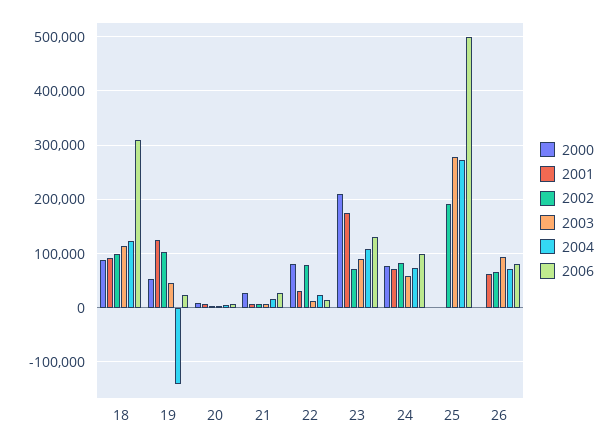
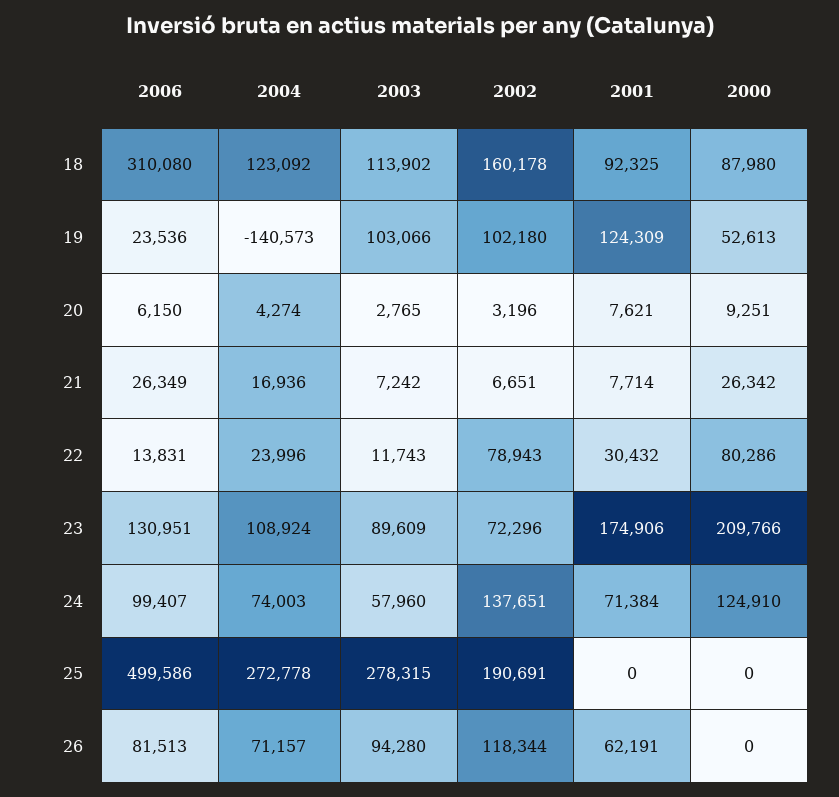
  {
    "2000": {
      "18": 87980,
      "19": 52613,
      "20": 9251,
      "21": 26342,
      "22": 80286,
      "23": 209766,
-     "24": 80000,
+     "24": 124910,
      "25": 0,
      "26": 0
    },
    "2001": {
      "18": 92325,
      "19": 124309,
      "20": 7621,
      "21": 7714,
      "22": 30432,
      "23": 174906,
      "24": 71384,
      "25": 0,
      "26": 62191
    },
    "2002": {
-     "18": 100000,
+     "18": 160178,
      "19": 102180,
      "20": 3196,
      "21": 6651,
      "22": 78943,
      "23": 72296,
-     "24": 80000,
+     "24": 137651,
      "25": 190691,
-     "26": 60000
+     "26": 118344
    },
    "2003": {
      "18": 113902,
-     "19": 40000,
+     "19": 103066,
      "20": 2765,
      "21": 7242,
      "22": 11743,
      "23": 89609,
      "24": 57960,
      "25": 278315,
      "26": 94280
    },
    "2004": {
      "18": 123092,
      "19": -140573,
      "20": 4274,
      "21": 16936,
      "22": 23996,
      "23": 108924,
      "24": 74003,
      "25": 272778,
      "26": 71157
    },
    "2006": {
      "18": 310080,
      "19": 23536,
      "20": 6150,
      "21": 26349,
      "22": 13831,
      "23": 130951,
      "24": 99407,
      "25": 499586,
      "26": 81513
    }
  }

